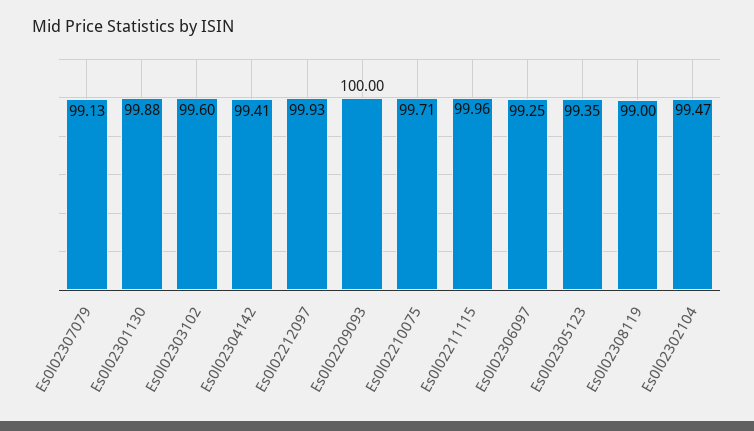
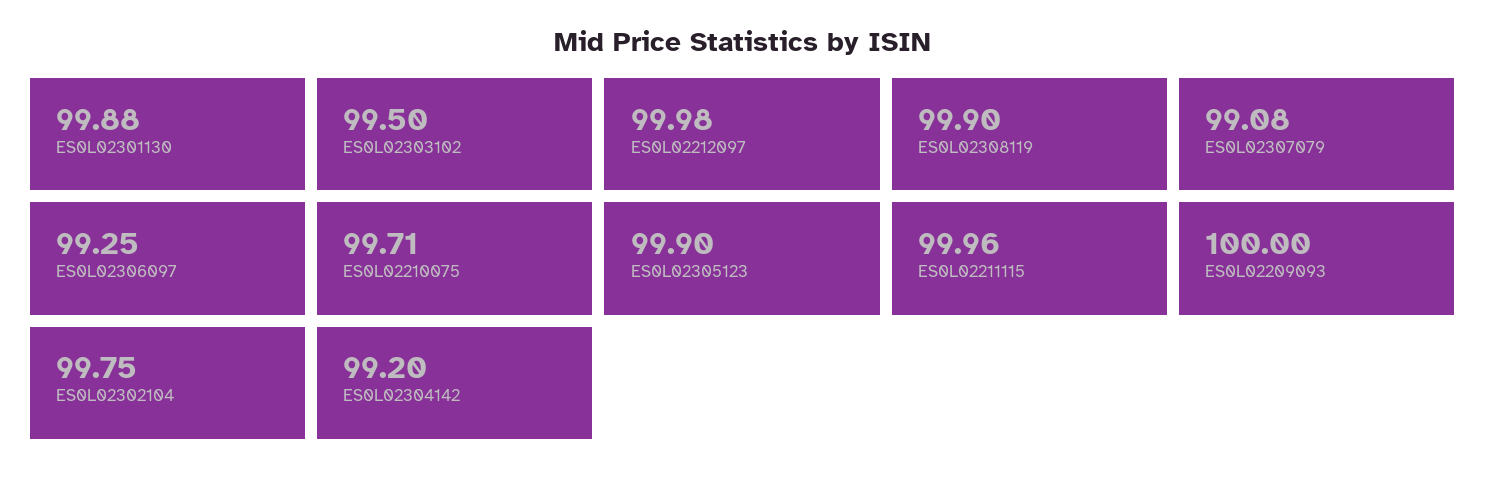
  {
-   "Es0l02307079": 99.13,
+   "Es0l02307079": 99.08,
    "Es0l02301130": 99.88,
-   "Es0l02303102": 99.6,
+   "Es0l02303102": 99.5,
-   "Es0l02304142": 99.41,
+   "Es0l02304142": 99.2,
-   "Es0l02212097": 99.93,
+   "Es0l02212097": 99.98,
    "Es0l02209093": 100,
    "Es0l02210075": 99.71,
    "Es0l02211115": 99.96,
    "Es0l02306097": 99.25,
-   "Es0l02305123": 99.35,
+   "Es0l02305123": 99.9,
-   "Es0l02308119": 99,
+   "Es0l02308119": 99.9,
-   "Es0l02302104": 99.47
+   "Es0l02302104": 99.75
  }

